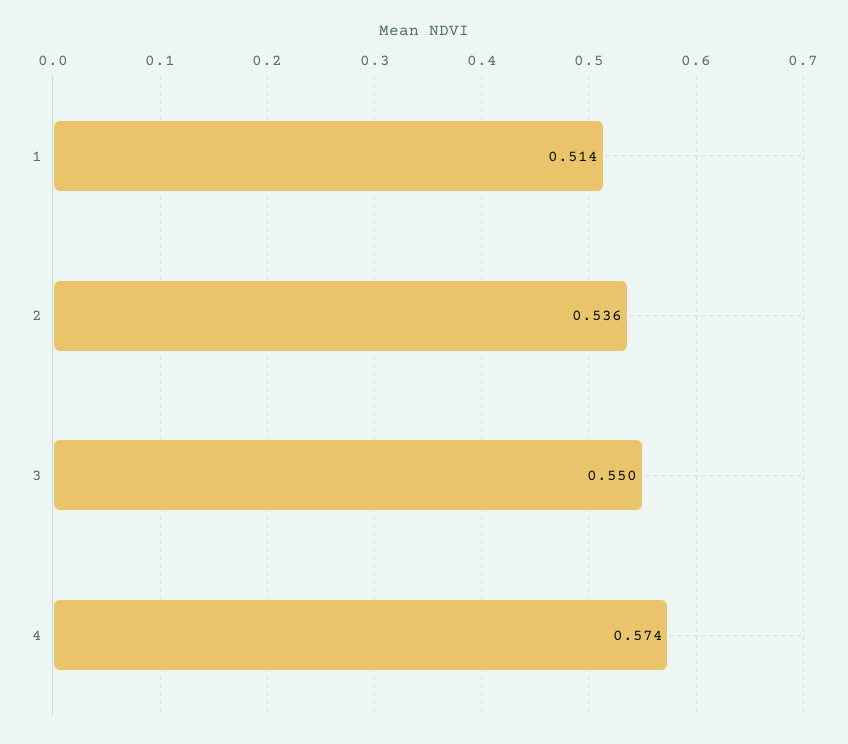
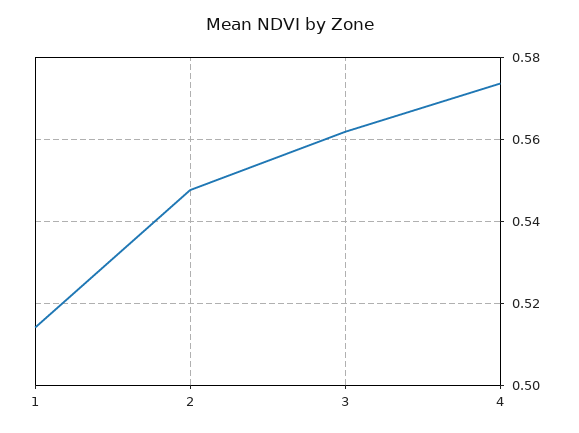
  {
    "1": 0.514,
-   "2": 0.536,
+   "2": 0.548,
-   "3": 0.55,
+   "3": 0.562,
    "4": 0.574
  }

